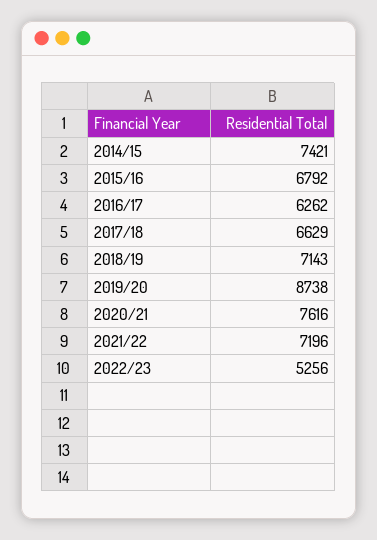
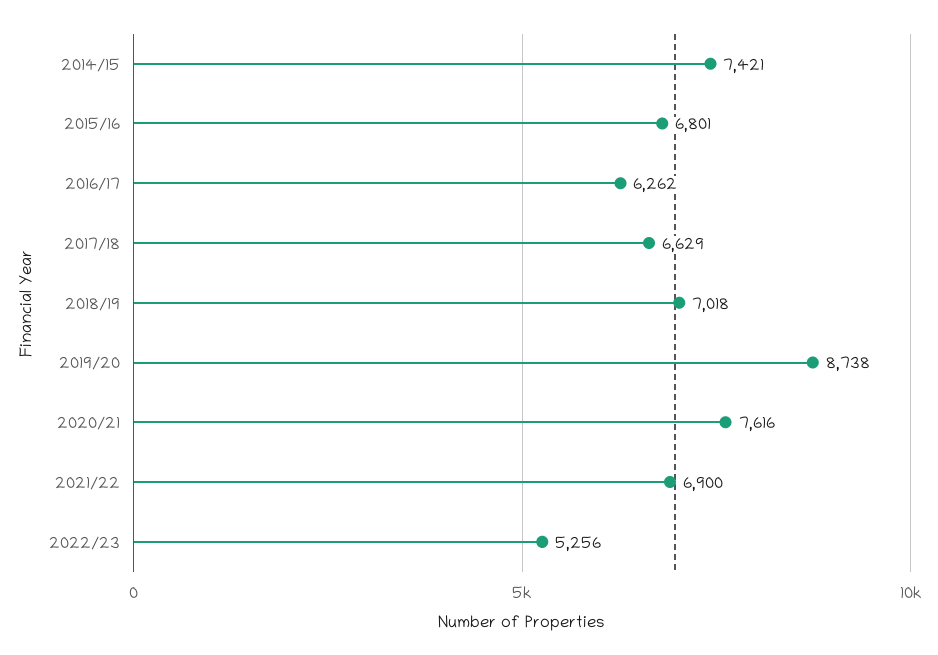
  {
    "2014/15": 7421,
-   "2015/16": 6792,
+   "2015/16": 6801,
    "2016/17": 6262,
    "2017/18": 6629,
-   "2018/19": 7143,
+   "2018/19": 7018,
    "2019/20": 8738,
    "2020/21": 7616,
-   "2021/22": 7196,
+   "2021/22": 6900,
    "2022/23": 5256
  }

